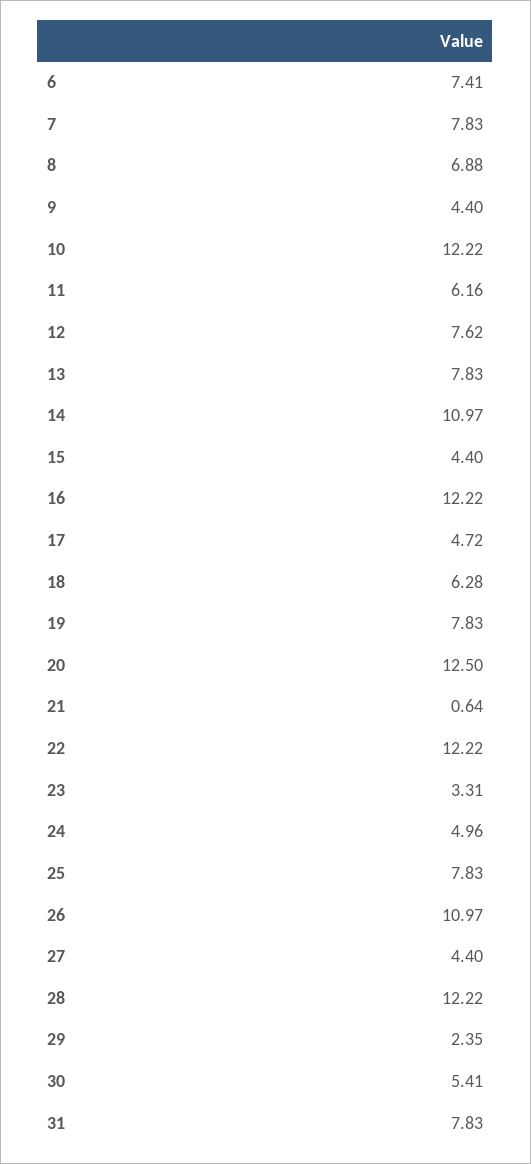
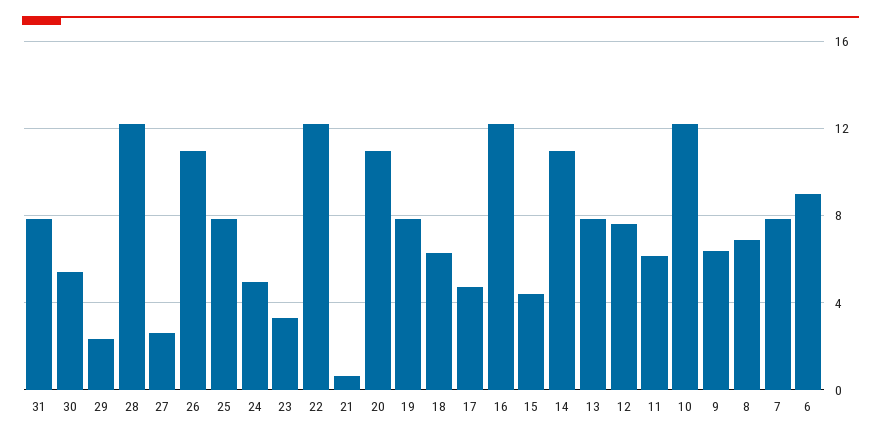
  {
-   "6": 7.41,
+   "6": 9,
    "7": 7.83,
    "8": 6.88,
-   "9": 4.4,
+   "9": 6.5,
    "10": 12.22,
    "11": 6.16,
    "12": 7.62,
    "13": 7.83,
    "14": 10.97,
    "15": 4.4,
    "16": 12.22,
    "17": 4.72,
    "18": 6.28,
    "19": 7.83,
-   "20": 12.5,
+   "20": 11,
    "21": 0.64,
    "22": 12.22,
    "23": 3.31,
    "24": 4.96,
    "25": 7.83,
    "26": 10.97,
-   "27": 4.4,
+   "27": 2.5,
    "28": 12.22,
    "29": 2.35,
    "30": 5.41,
    "31": 7.83
  }

